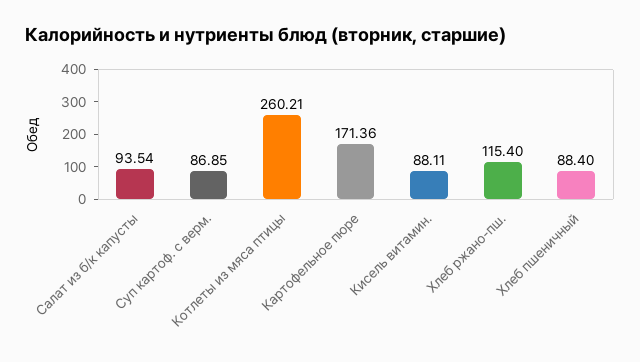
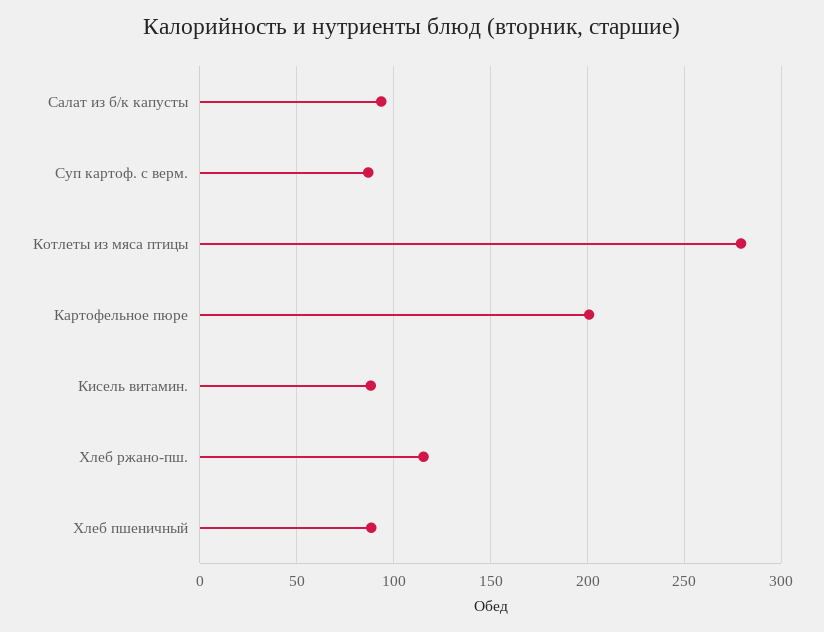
  {
    "Салат из б/к капусты": 93.54,
    "Суп картоф. с верм.": 86.85,
-   "Котлеты из мяса птицы": 260.21,
+   "Котлеты из мяса птицы": 280,
-   "Картофельное пюре": 171.36,
+   "Картофельное пюре": 200,
    "Кисель витамин.": 88.11,
    "Хлеб ржано-пш.": 115.4,
    "Хлеб пшеничный": 88.4
  }

